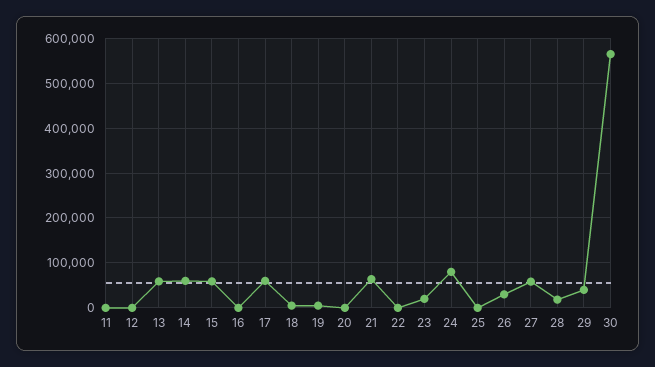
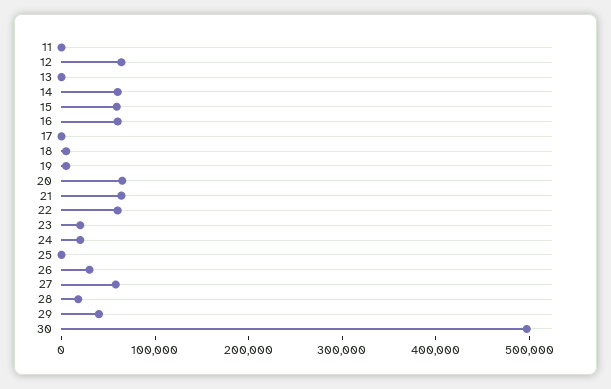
  {
    "11": 0,
-   "12": 0,
+   "12": 60000,
-   "13": 60000,
+   "13": 0,
    "14": 60000,
    "15": 60000,
-   "16": 0,
+   "16": 60000,
-   "17": 60000,
+   "17": 0,
    "18": 0,
    "19": 0,
-   "20": 0,
+   "20": 60000,
    "21": 60000,
-   "22": 0,
+   "22": 60000,
    "23": 20000,
-   "24": 80000,
+   "24": 20000,
    "25": 0,
    "26": 40000,
    "27": 60000,
    "28": 20000,
    "29": 40000,
-   "30": 560000
+   "30": 500000
  }

